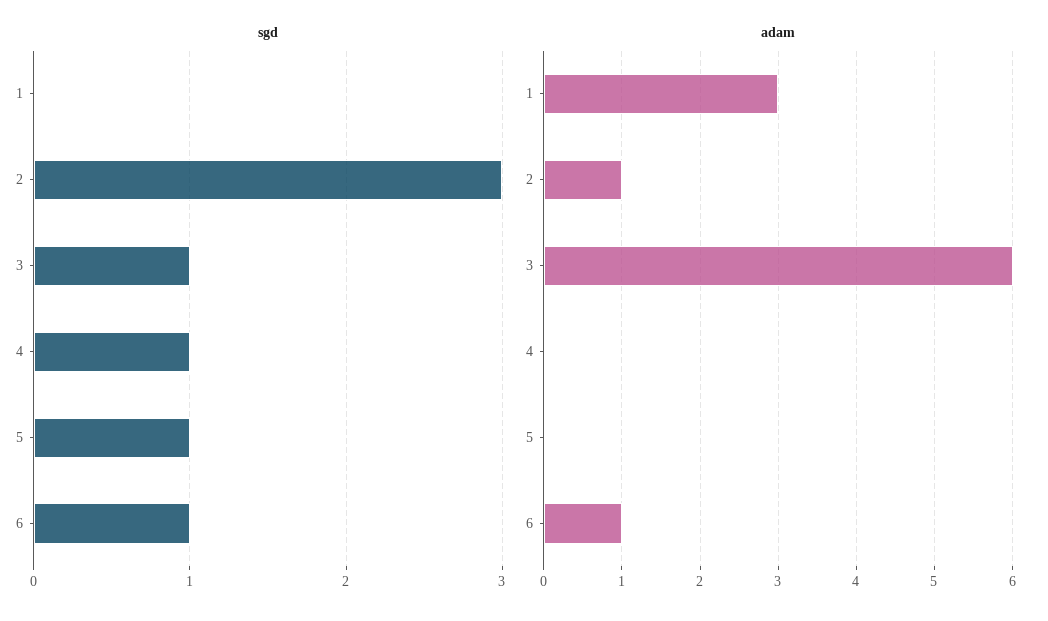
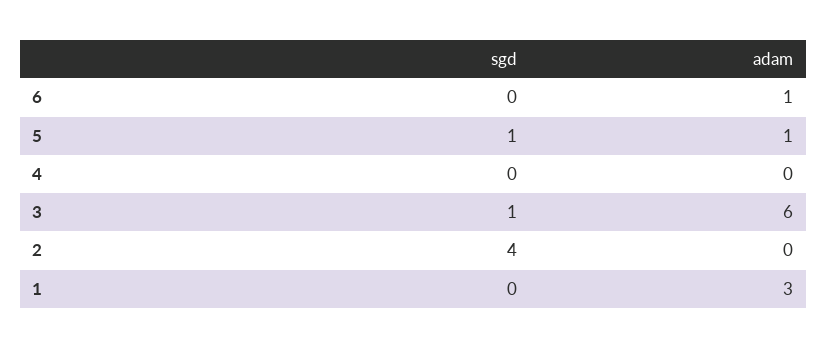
  {
    "sgd": {
      "1": 0,
-     "2": 3,
+     "2": 4,
      "3": 1,
-     "4": 1,
+     "4": 0,
      "5": 1,
-     "6": 1
+     "6": 0
    },
    "adam": {
      "1": 3,
-     "2": 1,
+     "2": 0,
      "3": 6,
      "4": 0,
-     "5": 0,
+     "5": 1,
      "6": 1
    }
  }

